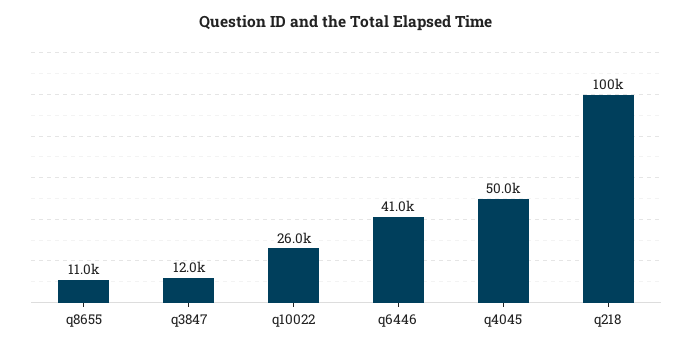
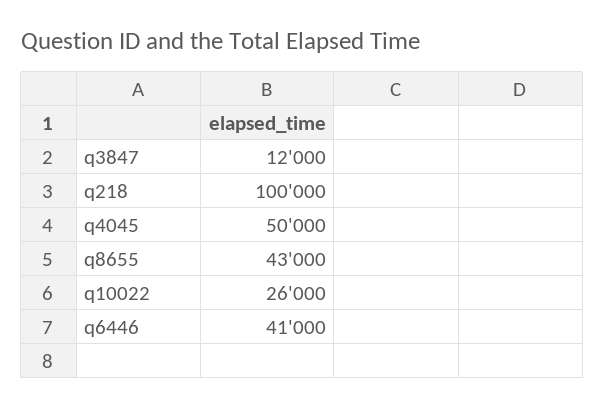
  {
-   "q8655": 11000,
+   "q8655": 43000,
    "q3847": 12000,
    "q10022": 26000,
    "q6446": 41000,
    "q4045": 50000,
    "q218": 100000
  }

